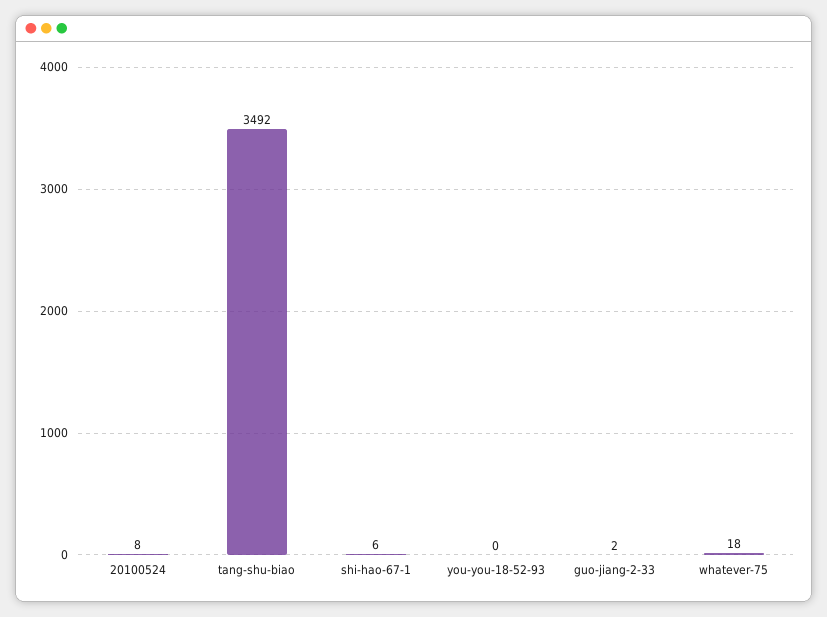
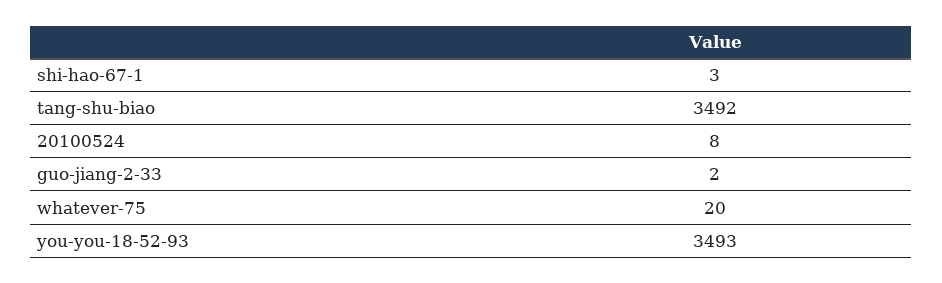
  {
    "20100524": 8,
    "tang-shu-biao": 3492,
-   "shi-hao-67-1": 6,
+   "shi-hao-67-1": 3,
-   "you-you-18-52-93": 0,
+   "you-you-18-52-93": 3493,
    "guo-jiang-2-33": 2,
-   "whatever-75": 18
+   "whatever-75": 20
  }

